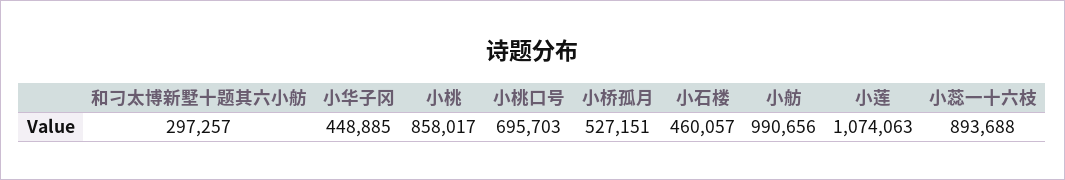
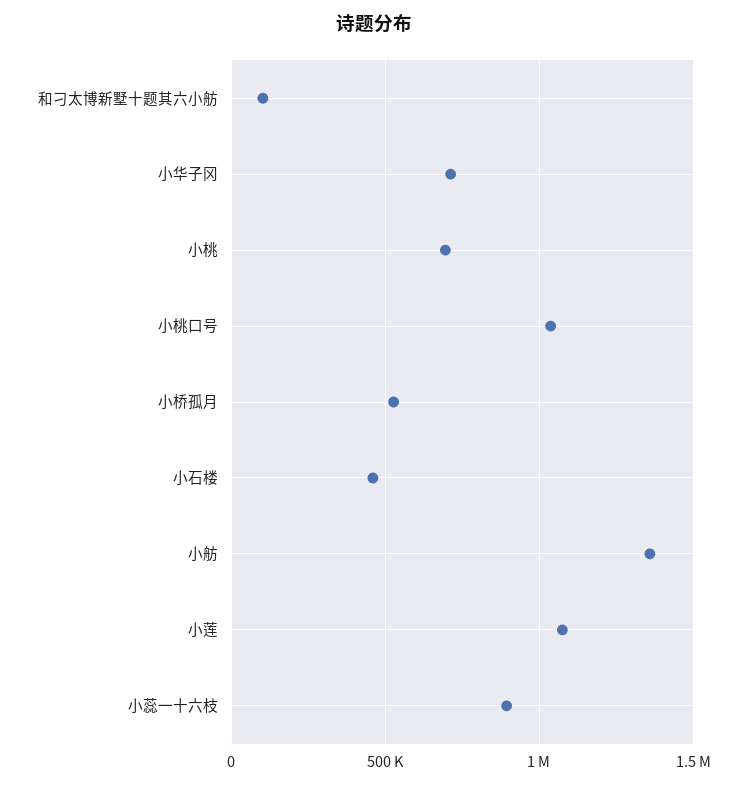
  {
-   "和刁太博新墅十题其六小舫": 297257,
+   "和刁太博新墅十题其六小舫": 100000,
-   "小华子冈": 448885,
+   "小华子冈": 700000,
-   "小桃": 858017,
+   "小桃": 700000,
-   "小桃口号": 695703,
+   "小桃口号": 1050000,
    "小桥孤月": 527151,
    "小石楼": 460057,
-   "小舫": 990656,
+   "小舫": 1350000,
    "小莲": 1074063,
    "小蕊一十六枝": 893688
  }

